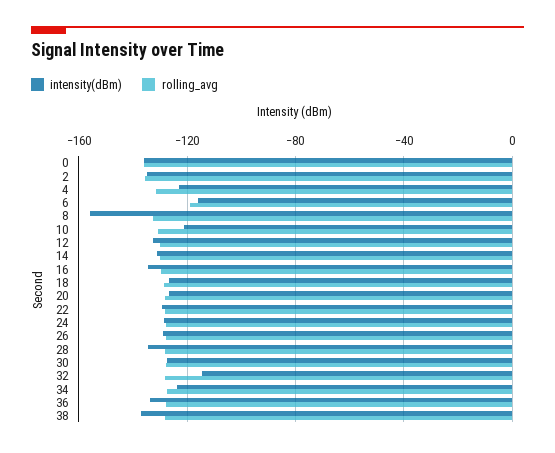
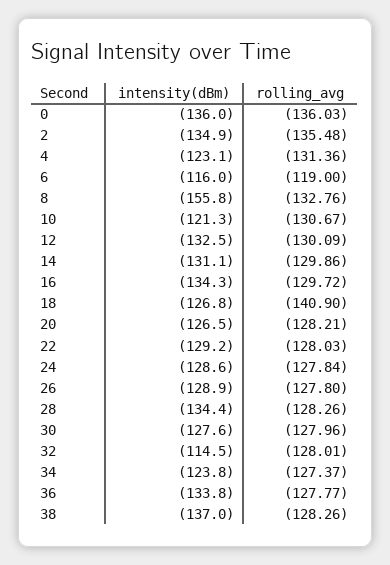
  {
    "intensity(dBm)": {
      "0": -136,
      "2": -134.9,
      "4": -123.1,
      "6": -116,
      "8": -155.8,
      "10": -121.3,
      "12": -132.5,
      "14": -131.1,
      "16": -134.3,
      "18": -126.8,
      "20": -126.5,
      "22": -129.2,
      "24": -128.6,
      "26": -128.9,
      "28": -134.4,
      "30": -127.6,
      "32": -114.5,
      "34": -123.8,
      "36": -133.8,
      "38": -137
    },
    "rolling_avg": {
      "0": -136.03,
      "2": -135.48,
      "4": -131.36,
      "6": -119,
      "8": -132.76,
      "10": -130.67,
      "12": -130.09,
      "14": -129.86,
      "16": -129.72,
-     "18": -130,
+     "18": -140.9,
      "20": -128.21,
      "22": -128.03,
      "24": -127.84,
      "26": -127.8,
      "28": -128.26,
      "30": -127.96,
      "32": -128.01,
      "34": -127.37,
      "36": -127.77,
      "38": -128.26
    }
  }

